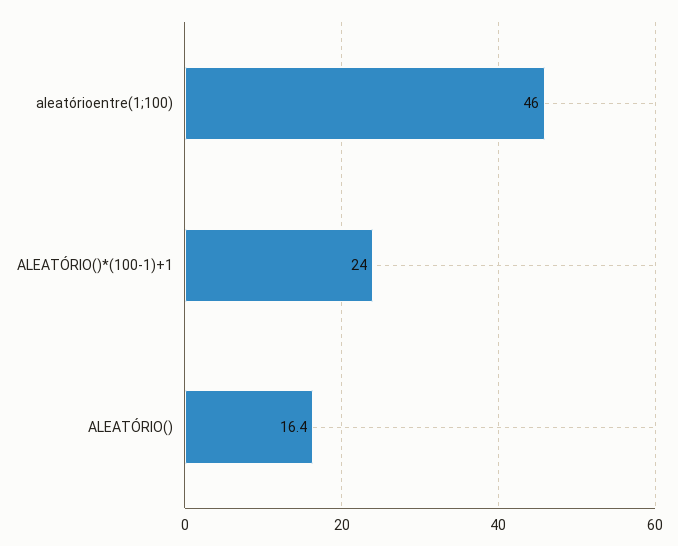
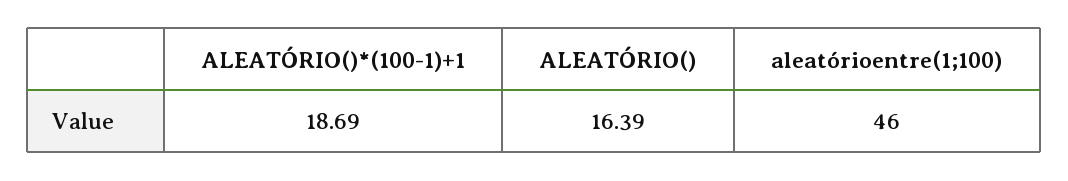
  {
    "aleatórioentre(1;100)": 46,
-   "ALEATÓRIO()*(100-1)+1": 24,
+   "ALEATÓRIO()*(100-1)+1": 18.69,
    "ALEATÓRIO()": 16.39
  }

